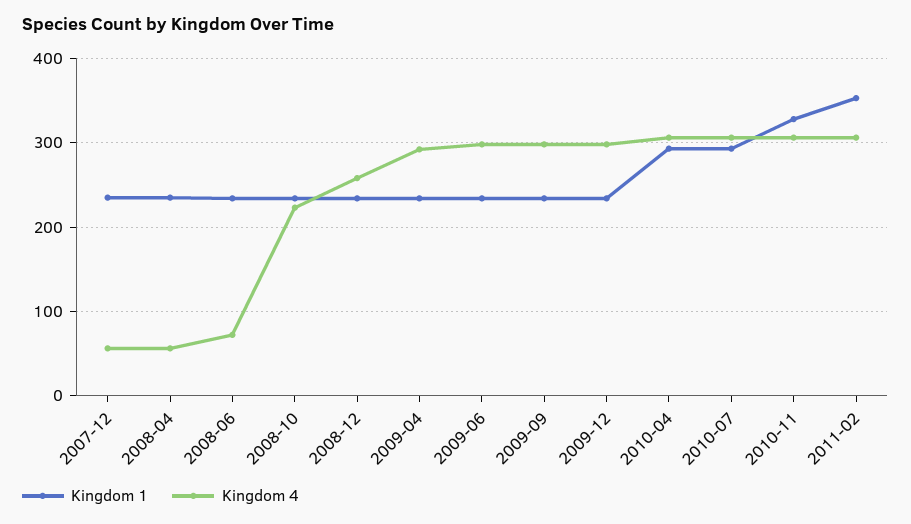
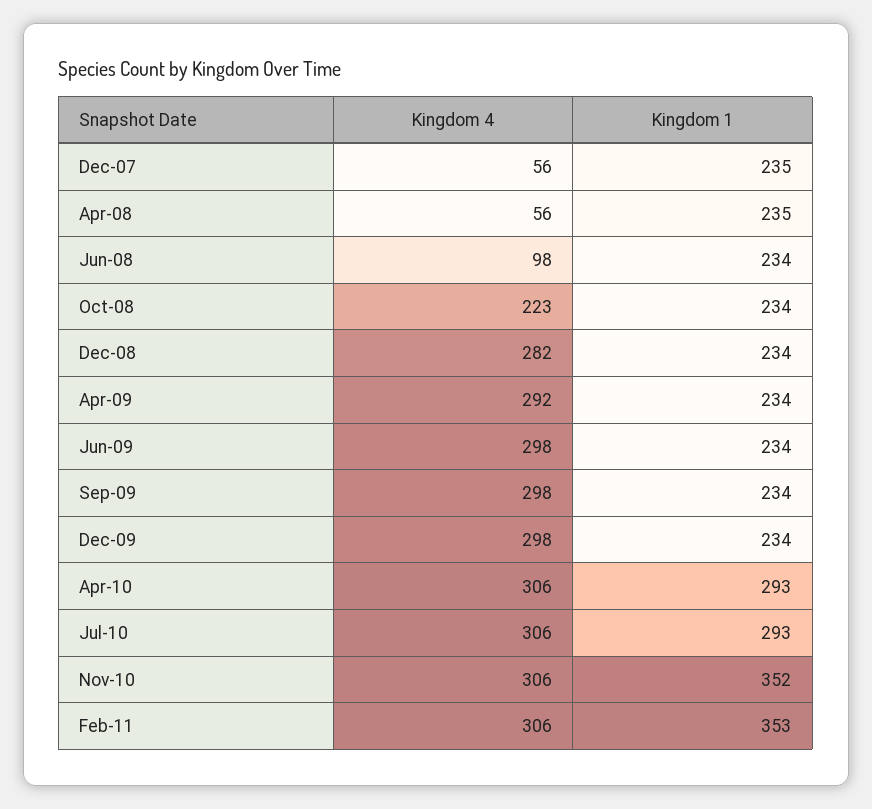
  {
    "Kingdom 1": {
      "2007-12": 235,
      "2008-04": 235,
      "2008-06": 234,
      "2008-10": 234,
      "2008-12": 234,
      "2009-04": 234,
      "2009-06": 234,
      "2009-09": 234,
      "2009-12": 234,
      "2010-04": 293,
      "2010-07": 293,
-     "2010-11": 330,
+     "2010-11": 352,
      "2011-02": 353
    },
    "Kingdom 4": {
      "2007-12": 56,
      "2008-04": 56,
-     "2008-06": 70,
+     "2008-06": 98,
      "2008-10": 223,
-     "2008-12": 260,
+     "2008-12": 282,
      "2009-04": 292,
      "2009-06": 298,
      "2009-09": 298,
      "2009-12": 298,
      "2010-04": 306,
      "2010-07": 306,
      "2010-11": 306,
      "2011-02": 306
    }
  }

